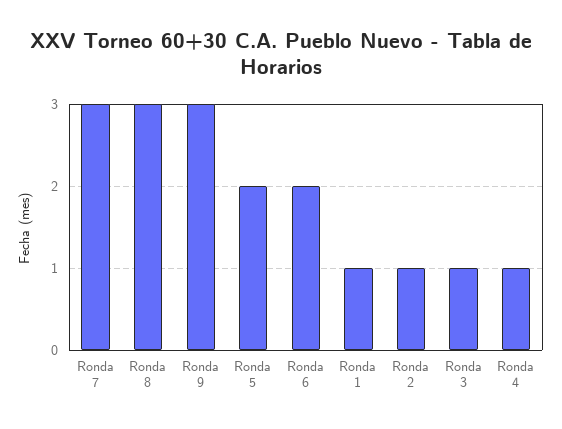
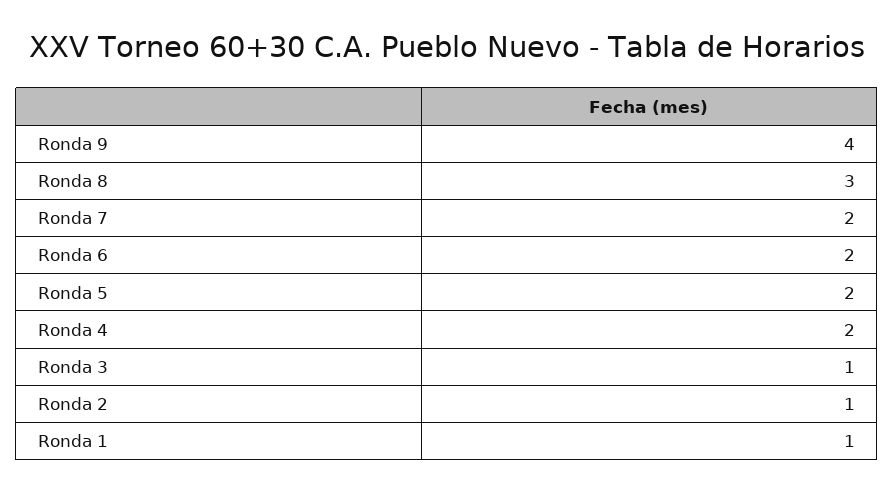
  {
-   "Ronda 7": 3,
+   "Ronda 7": 2,
    "Ronda 8": 3,
-   "Ronda 9": 3,
+   "Ronda 9": 4,
    "Ronda 5": 2,
    "Ronda 6": 2,
    "Ronda 1": 1,
    "Ronda 2": 1,
    "Ronda 3": 1,
-   "Ronda 4": 1
+   "Ronda 4": 2
  }

